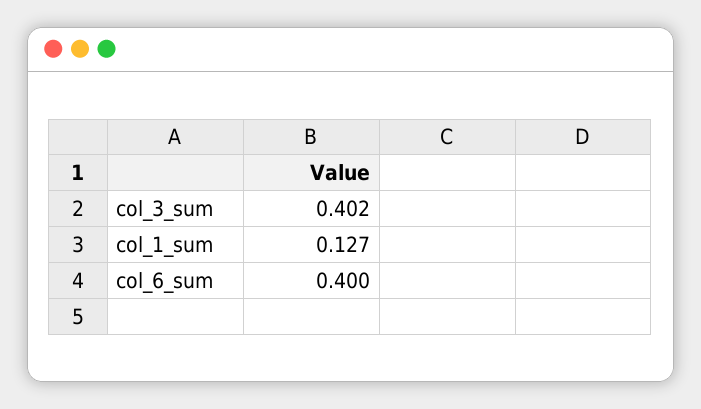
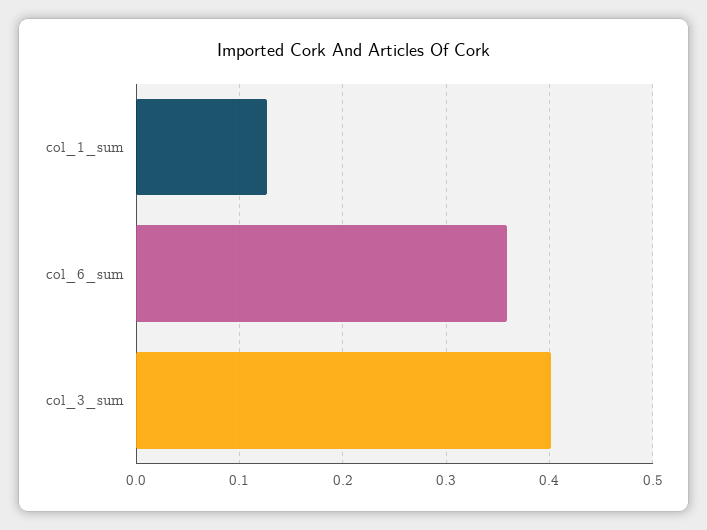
  {
    "col_3_sum": 0.402,
    "col_1_sum": 0.127,
-   "col_6_sum": 0.4
+   "col_6_sum": 0.36
  }

